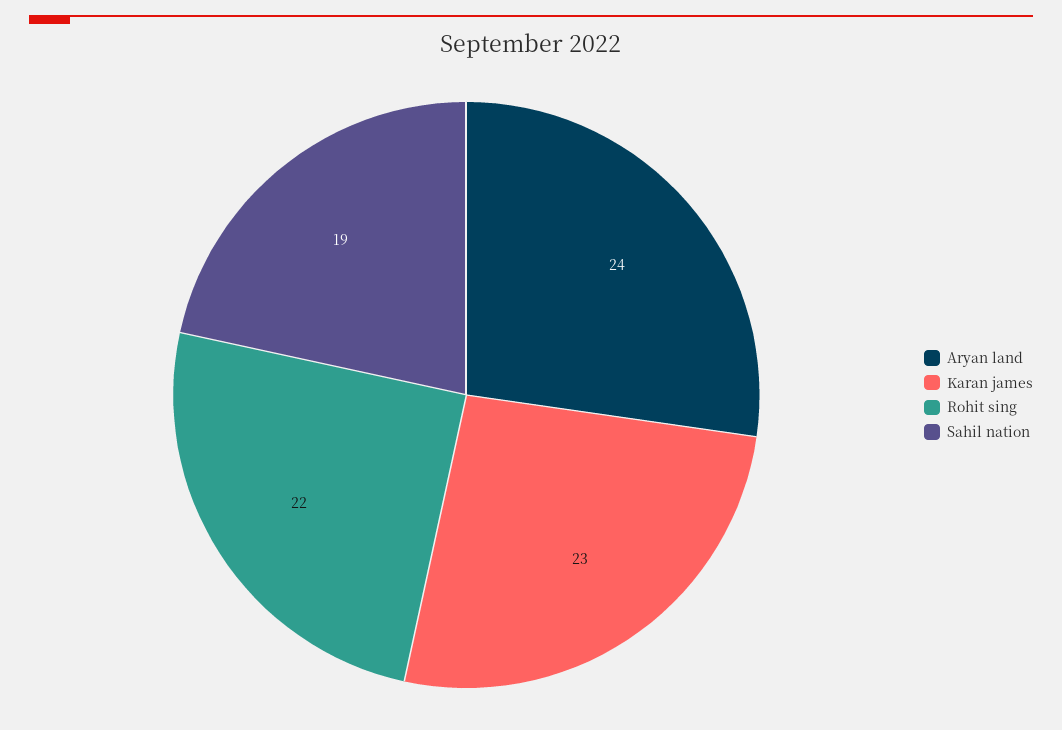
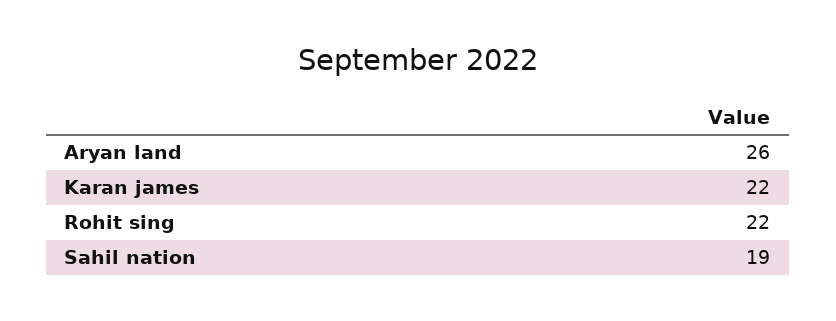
  {
-   "Aryan land": 24,
+   "Aryan land": 26,
-   "Karan james": 23,
+   "Karan james": 22,
    "Rohit sing": 22,
    "Sahil nation": 19
  }

